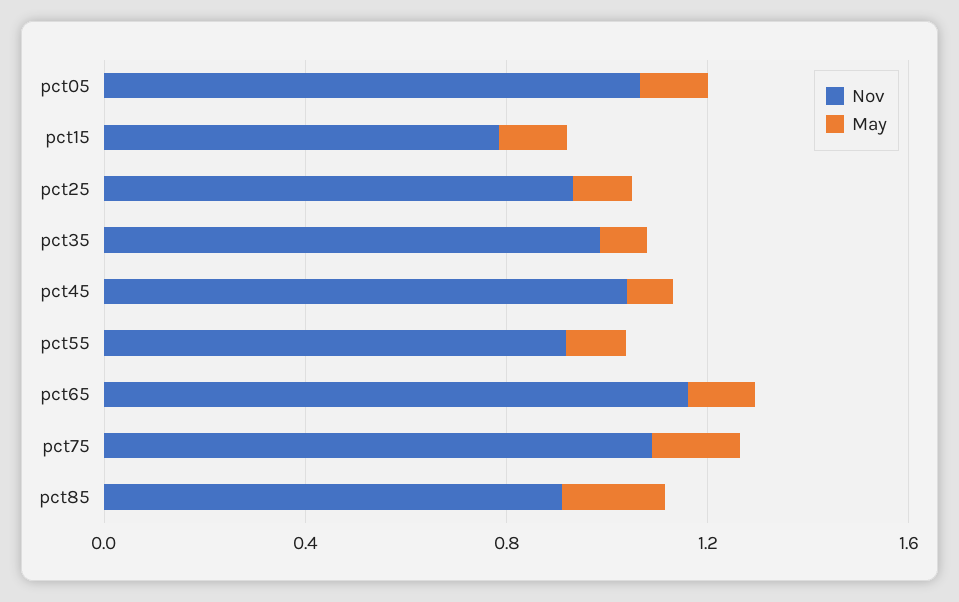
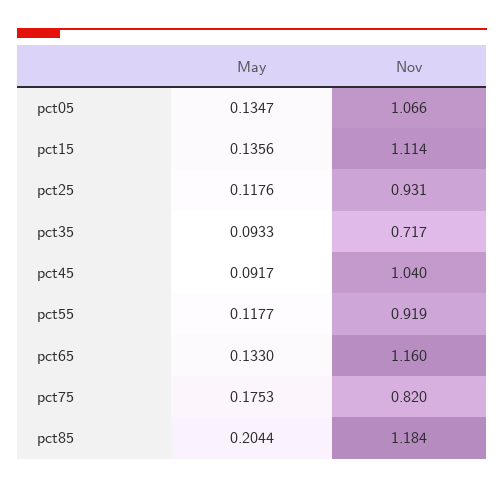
  {
    "Nov": {
      "pct05": 1.066,
-     "pct15": 0.8,
+     "pct15": 1.114,
      "pct25": 0.931,
-     "pct35": 1,
+     "pct35": 0.717,
      "pct45": 1.04,
      "pct55": 0.919,
      "pct65": 1.16,
-     "pct75": 1.1,
+     "pct75": 0.82,
-     "pct85": 0.9
+     "pct85": 1.184
    },
    "May": {
      "pct05": 0.1347,
      "pct15": 0.1356,
      "pct25": 0.1176,
      "pct35": 0.0933,
      "pct45": 0.0917,
      "pct55": 0.1177,
      "pct65": 0.133,
      "pct75": 0.1753,
      "pct85": 0.2044
    }
  }

